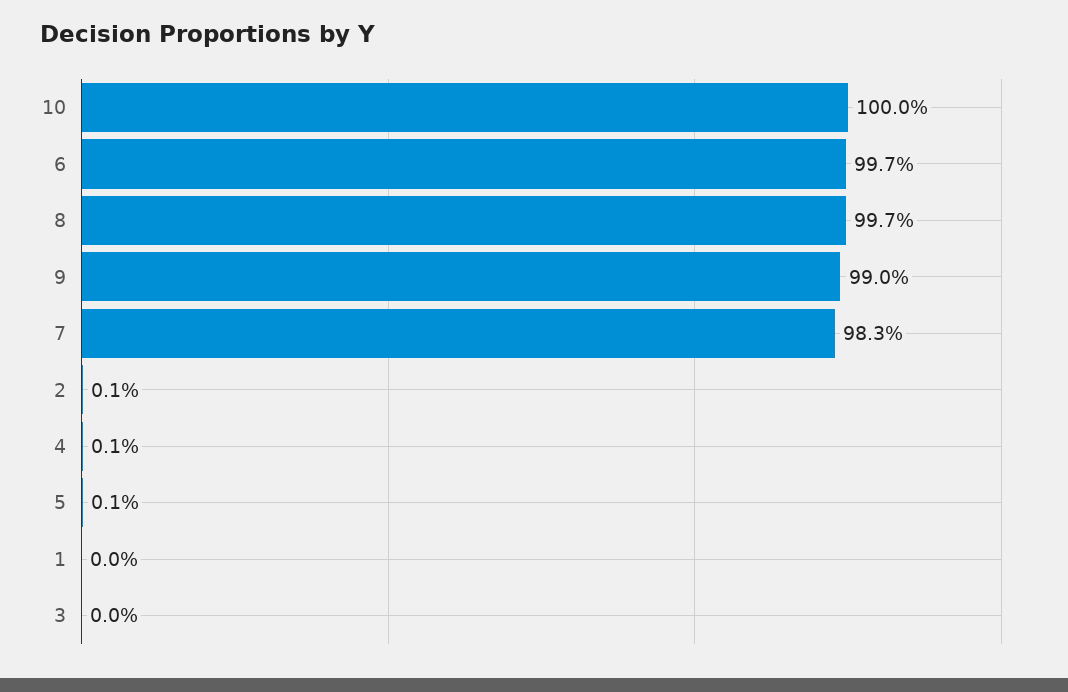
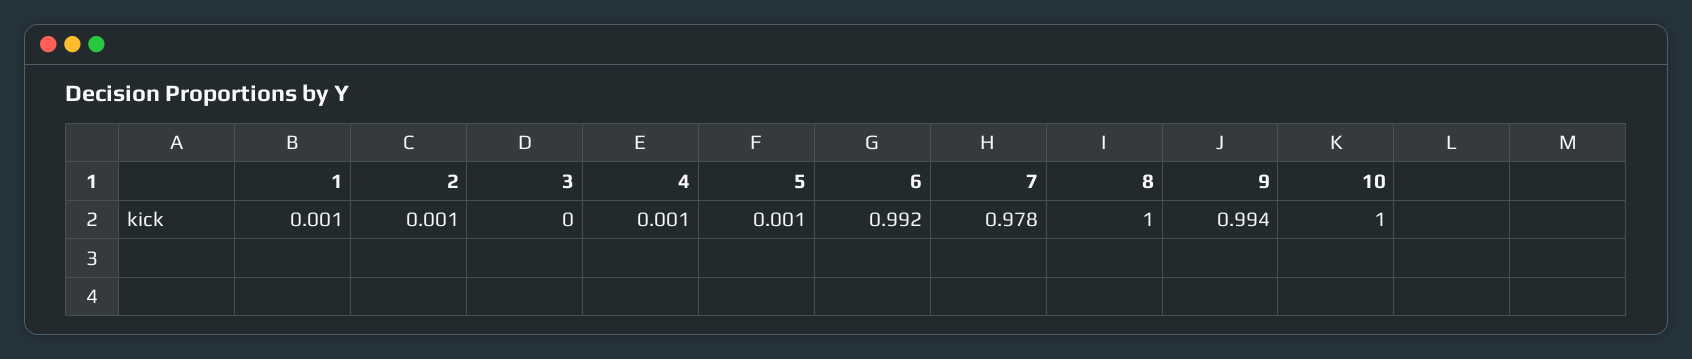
  {
    "10": 1,
-   "6": 0.997,
+   "6": 0.992,
-   "8": 0.997,
+   "8": 1,
-   "9": 0.99,
+   "9": 0.994,
-   "7": 0.983,
+   "7": 0.978,
    "2": 0.001,
    "4": 0.001,
    "5": 0.001,
-   "1": 0,
+   "1": 0.001,
    "3": 0
  }

